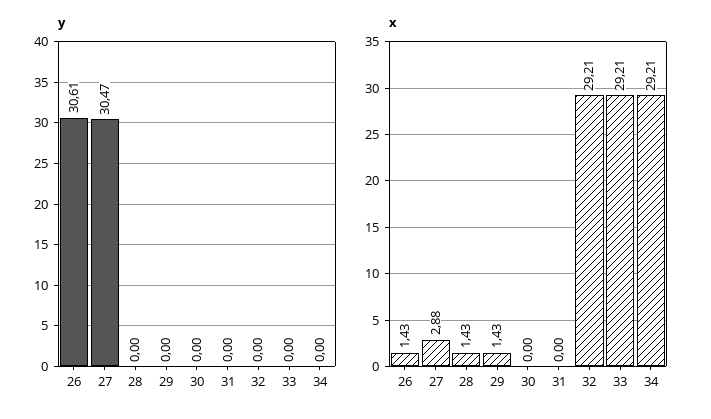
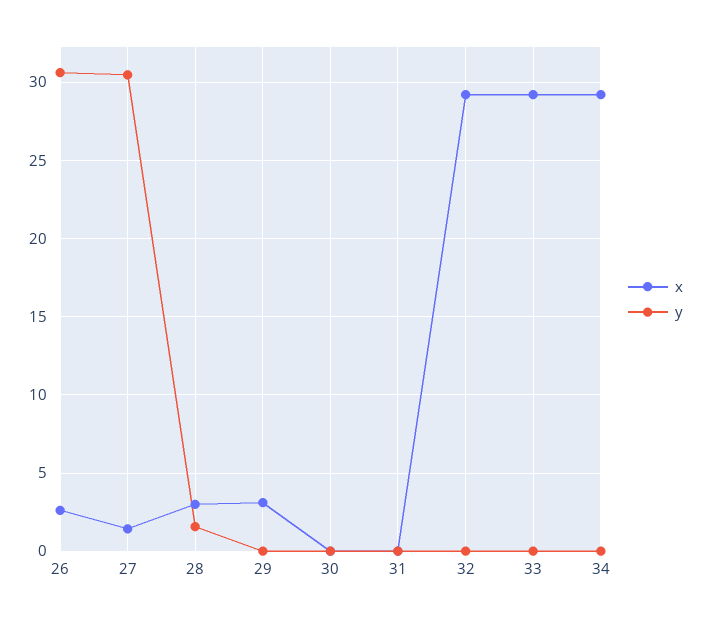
  {
    "y": {
      "26": 30.61,
      "27": 30.47,
-     "28": 0,
+     "28": 1.5,
      "29": 0,
      "30": 0,
      "31": 0,
      "32": 0,
      "33": 0,
      "34": 0
    },
    "x": {
-     "26": 1.43,
+     "26": 2.5,
-     "27": 2.88,
+     "27": 1.5,
-     "28": 1.43,
+     "28": 3,
-     "29": 1.43,
+     "29": 3,
      "30": 0,
      "31": 0,
      "32": 29.21,
      "33": 29.21,
      "34": 29.21
    }
  }

